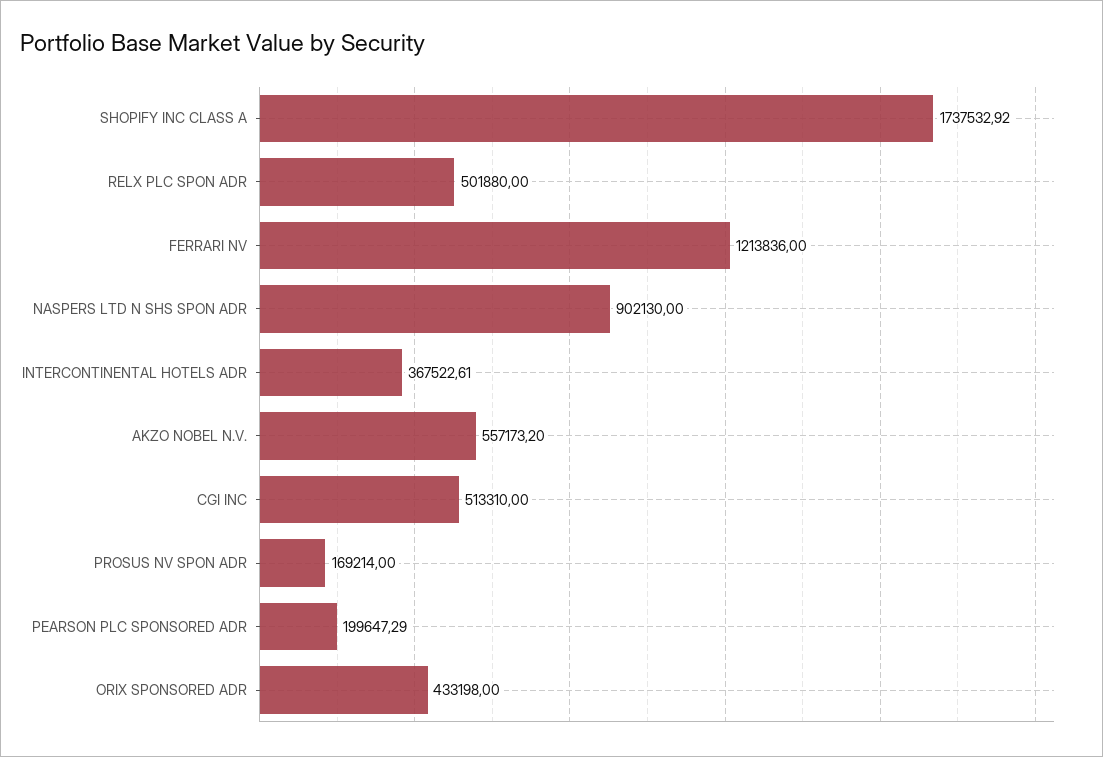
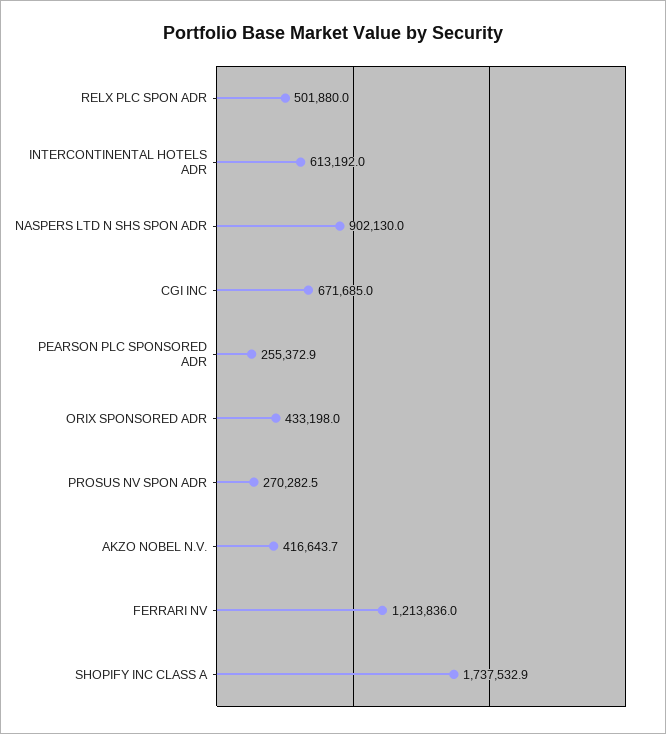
  {
    "SHOPIFY INC CLASS A": 1737532.92,
    "RELX PLC SPON ADR": 501880,
    "FERRARI NV": 1213836,
    "NASPERS LTD N SHS SPON ADR": 902130,
-   "INTERCONTINENTAL HOTELS ADR": 367522.61,
+   "INTERCONTINENTAL HOTELS ADR": 613192,
-   "AKZO NOBEL N.V.": 557173.2,
+   "AKZO NOBEL N.V.": 416643.7,
-   "CGI INC": 513310,
+   "CGI INC": 671685,
-   "PROSUS NV SPON ADR": 169214,
+   "PROSUS NV SPON ADR": 270282.5,
-   "PEARSON PLC SPONSORED ADR": 199647.29,
+   "PEARSON PLC SPONSORED ADR": 255372.9,
    "ORIX SPONSORED ADR": 433198
  }

